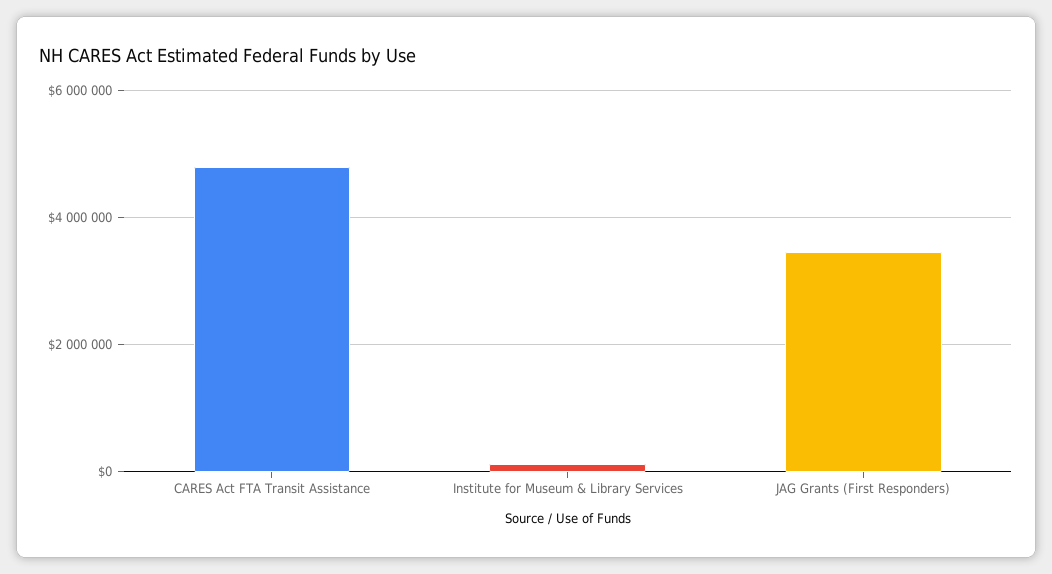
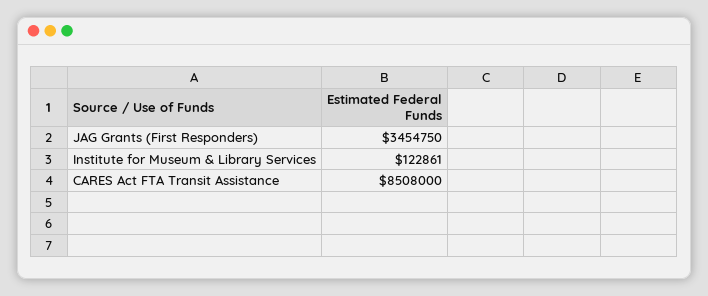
  {
-   "CARES Act FTA Transit Assistance": 4800000,
+   "CARES Act FTA Transit Assistance": 8508000,
    "Institute for Museum & Library Services": 122861,
    "JAG Grants (First Responders)": 3454750
  }

